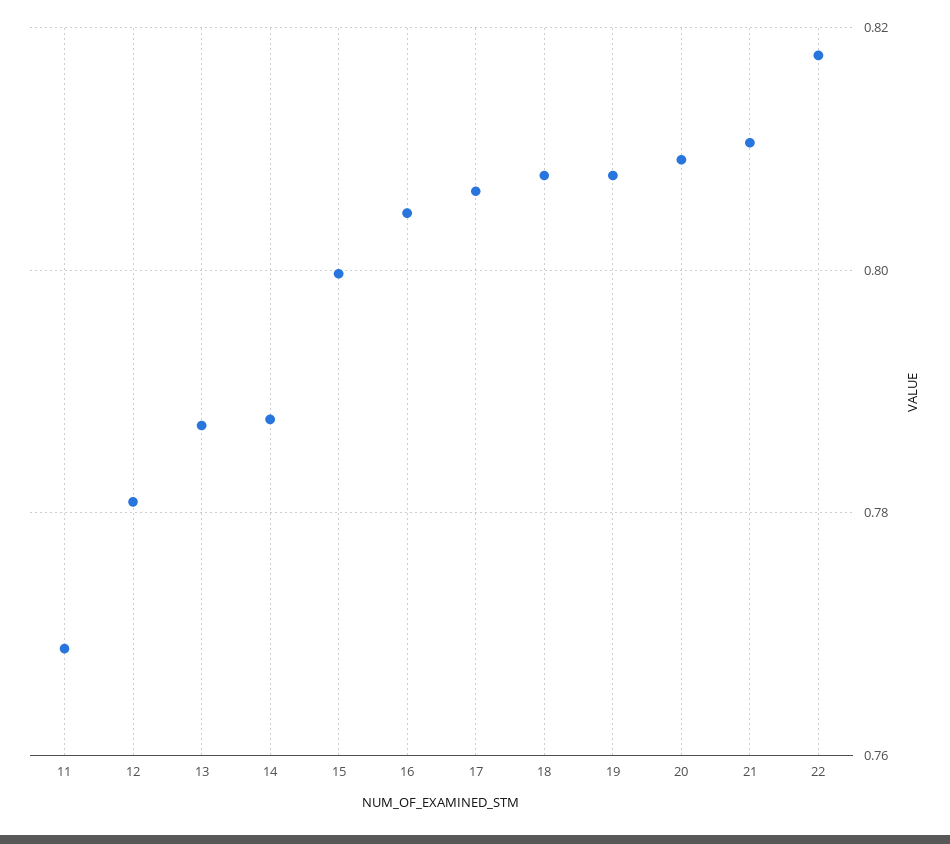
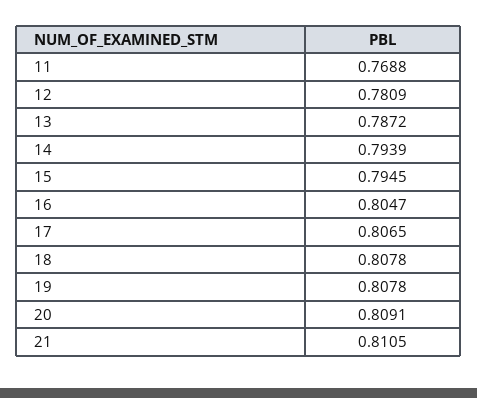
  {
    "11": 0.7688,
    "12": 0.7809,
    "13": 0.7872,
-   "14": 0.788,
+   "14": 0.7939,
-   "15": 0.8,
+   "15": 0.7945,
    "16": 0.8047,
    "17": 0.8065,
    "18": 0.8078,
    "19": 0.8078,
    "20": 0.8091,
-   "21": 0.8105,
+   "21": 0.8105
-   "22": 0.818
  }

